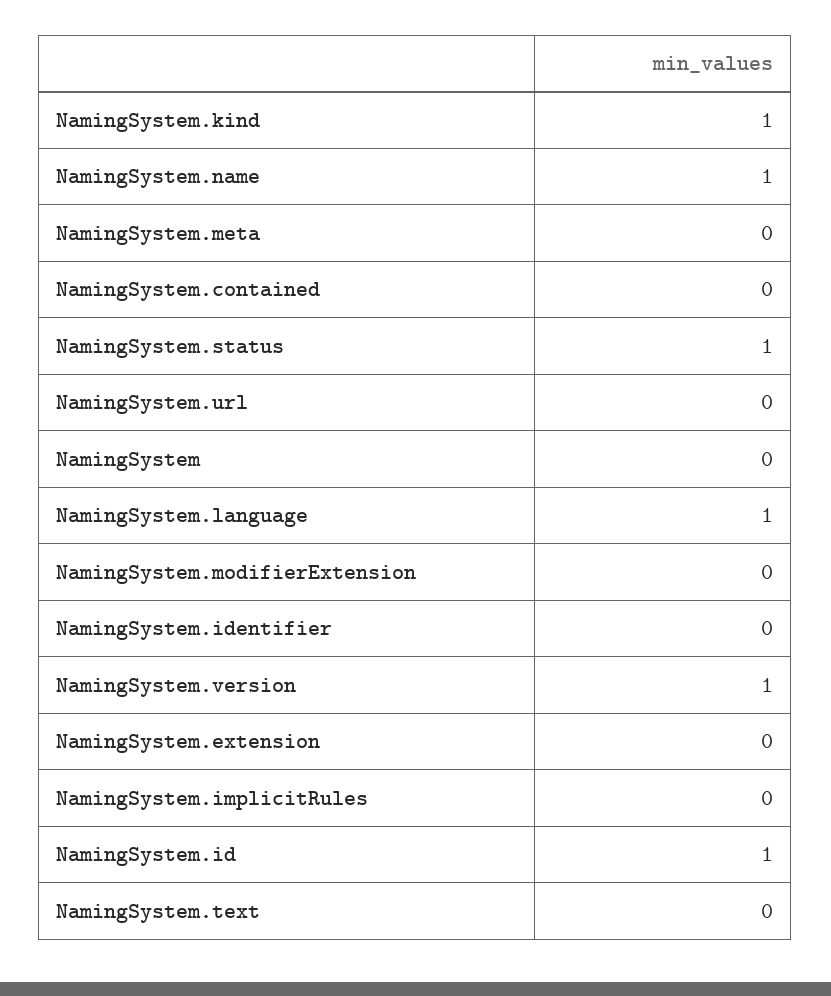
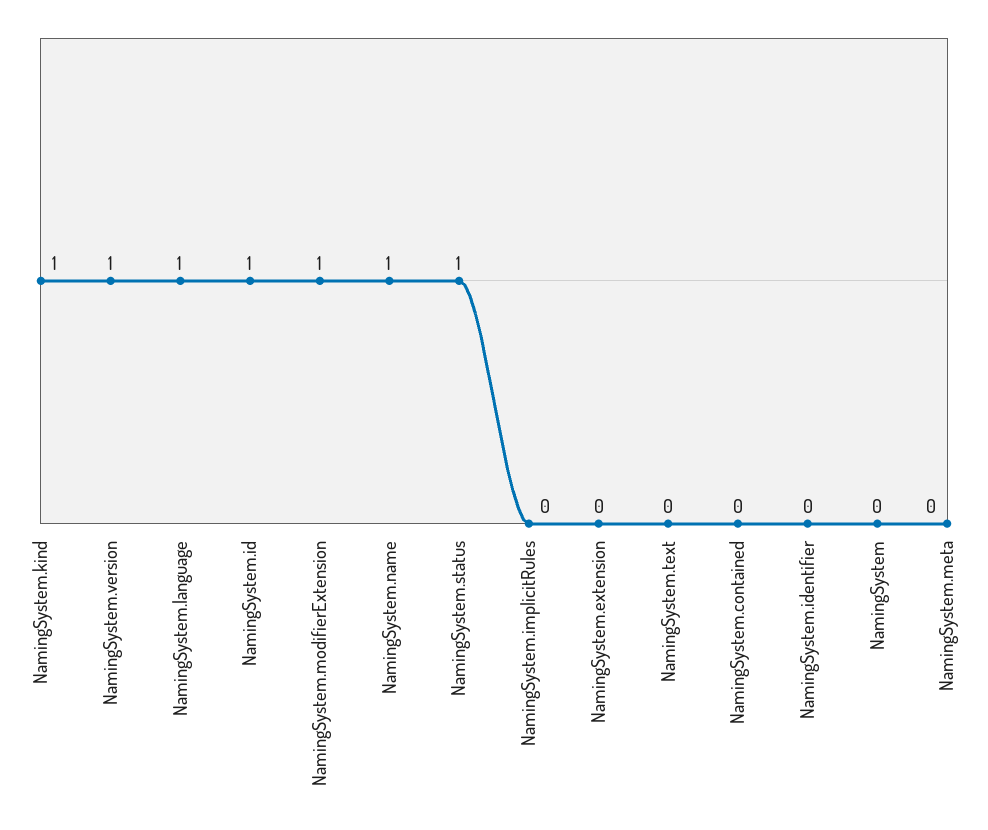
  {
    "NamingSystem.kind": 1,
    "NamingSystem.name": 1,
    "NamingSystem.meta": 0,
    "NamingSystem.contained": 0,
    "NamingSystem.status": 1,
-   "NamingSystem.url": 0,
    "NamingSystem": 0,
    "NamingSystem.language": 1,
-   "NamingSystem.modifierExtension": 0,
+   "NamingSystem.modifierExtension": 1,
    "NamingSystem.identifier": 0,
    "NamingSystem.version": 1,
    "NamingSystem.extension": 0,
    "NamingSystem.implicitRules": 0,
    "NamingSystem.id": 1,
    "NamingSystem.text": 0
  }

